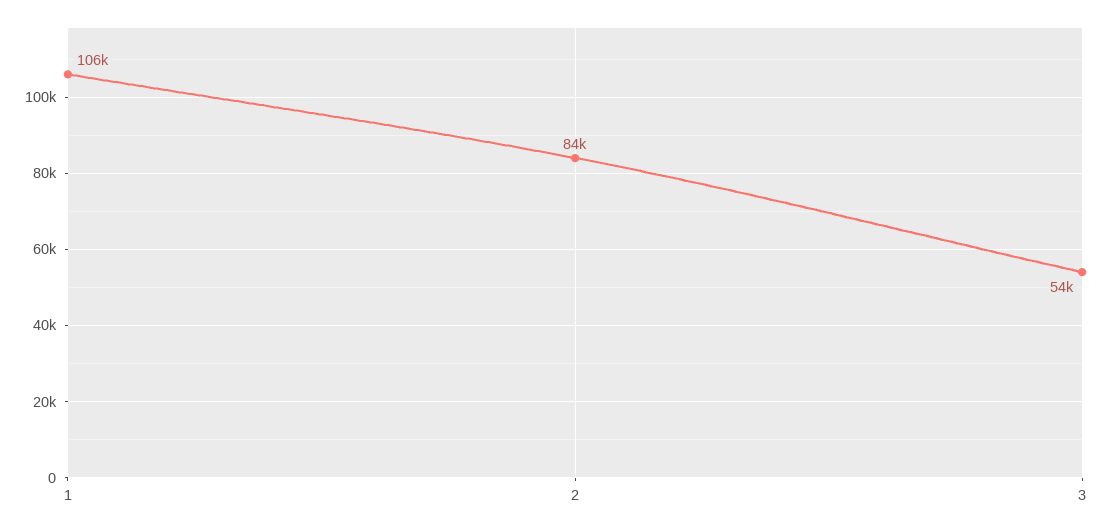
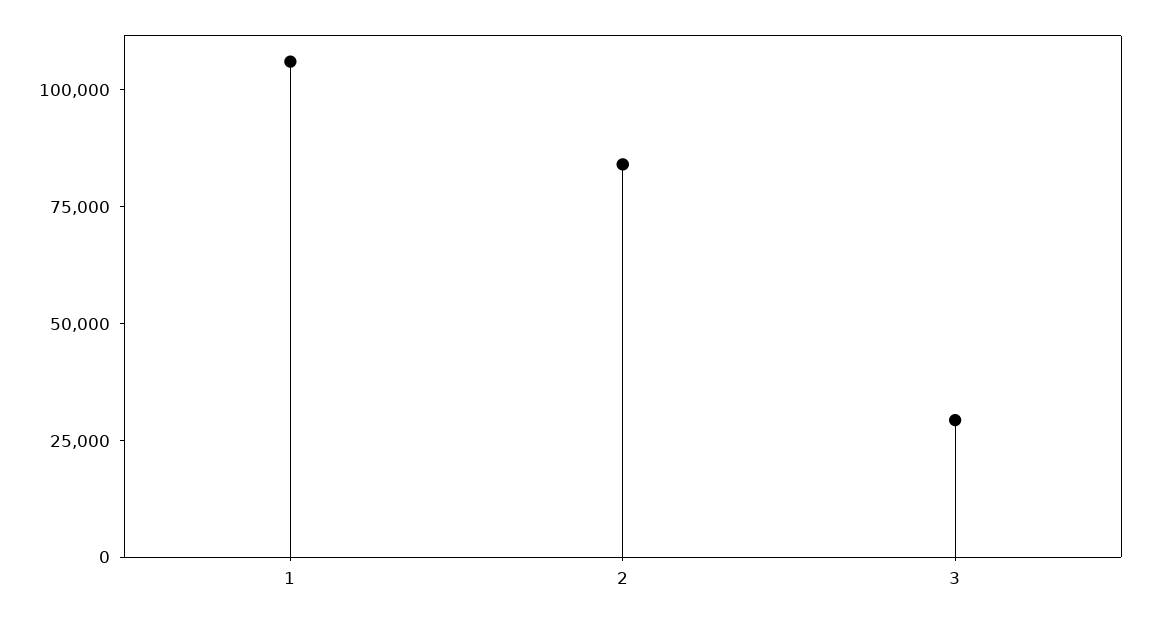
  {
    "1": 106000,
    "2": 84000,
-   "3": 54000
+   "3": 30000
  }

